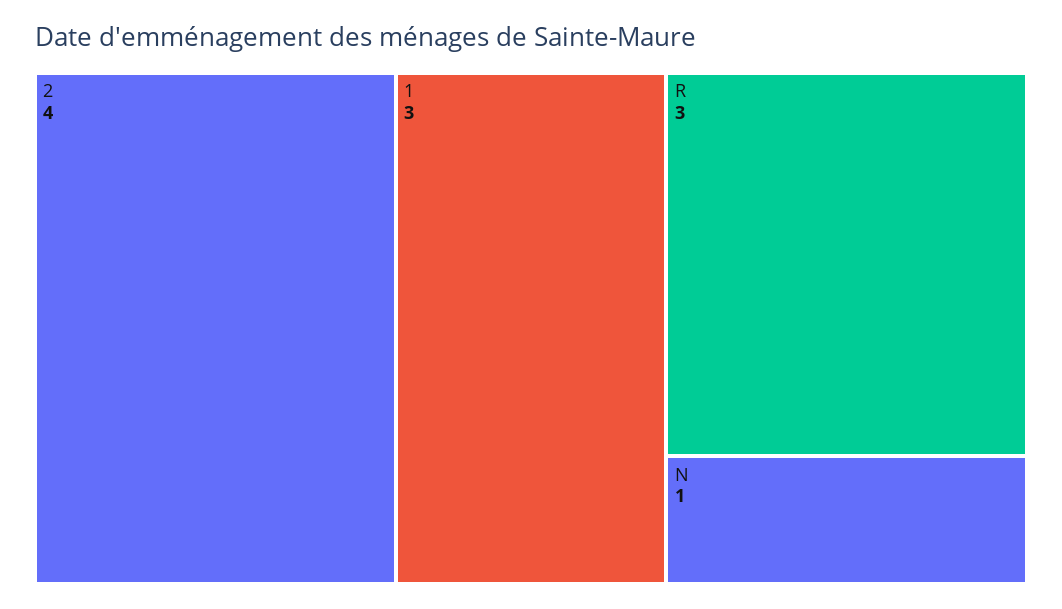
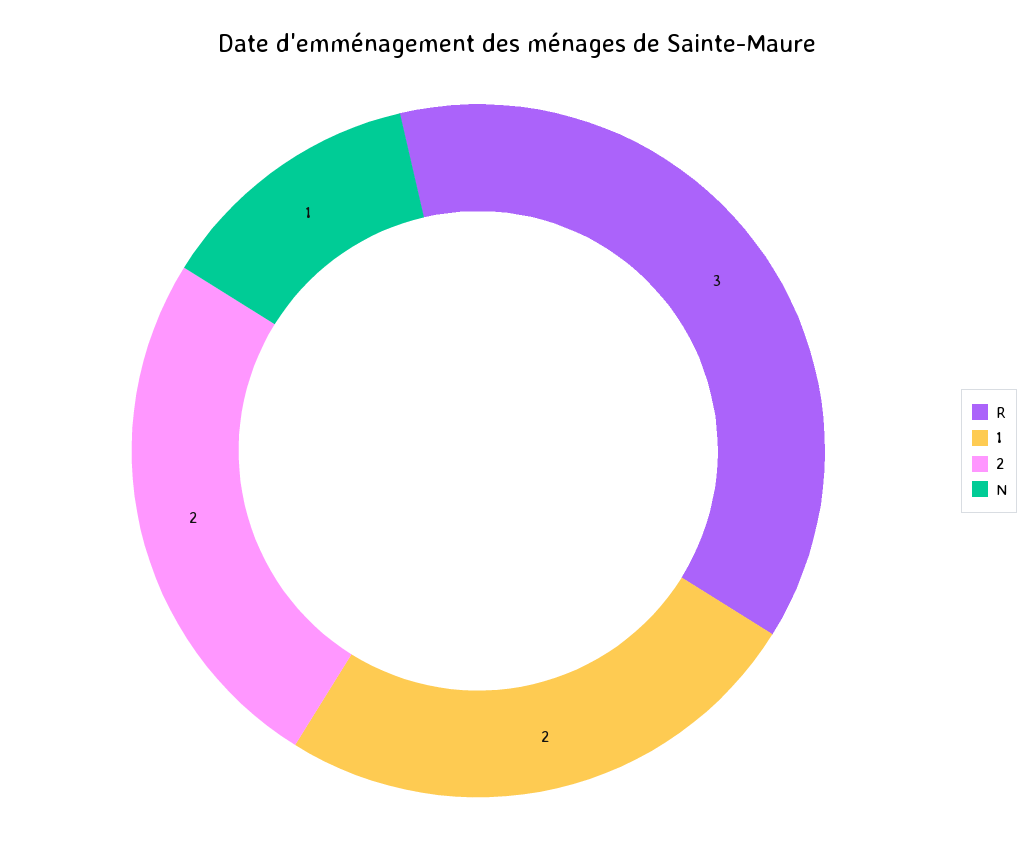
  {
-   "2": 4,
+   "2": 2,
-   "1": 3,
+   "1": 2,
    "R": 3,
    "N": 1
  }

